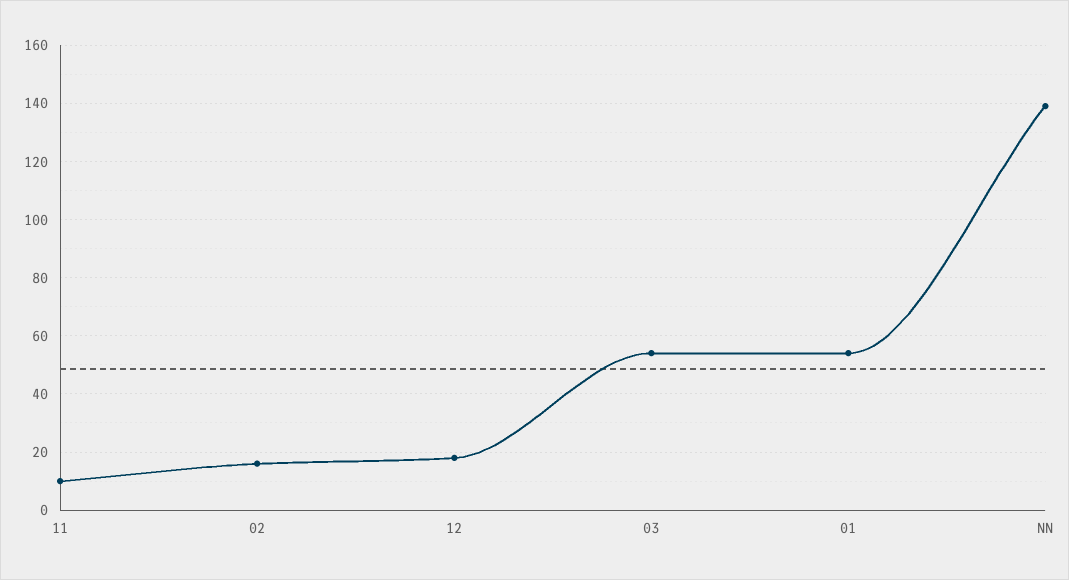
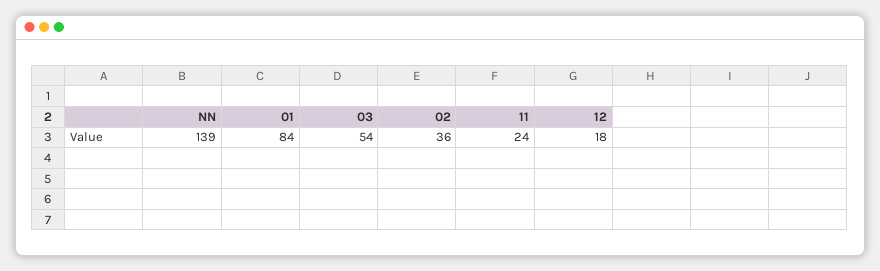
  {
-   "11": 10,
+   "11": 24,
-   "02": 15,
+   "02": 36,
    "12": 18,
    "03": 54,
-   "01": 55,
+   "01": 84,
    "NN": 139
  }

